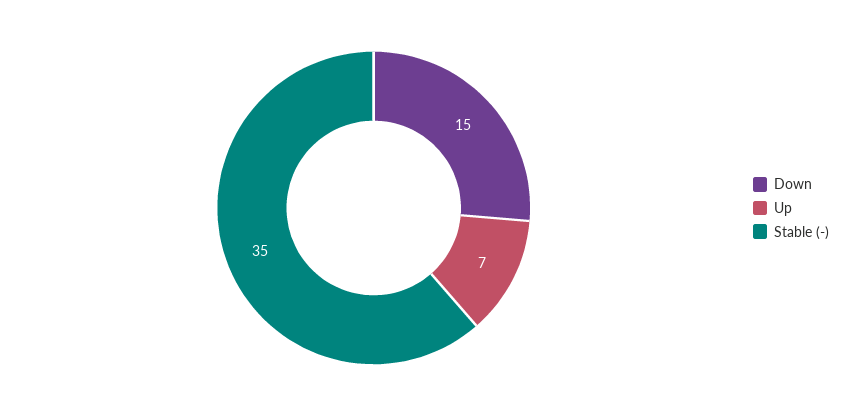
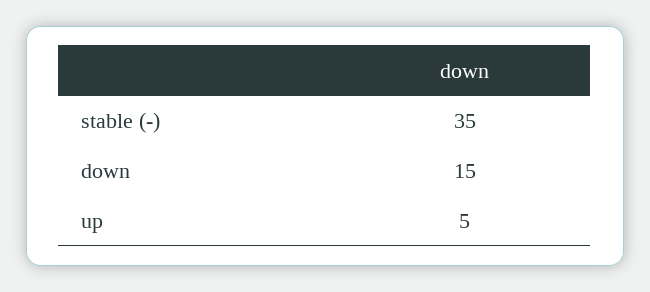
  {
    "Down": 15,
-   "Up": 7,
+   "Up": 5,
    "Stable (-)": 35
  }

